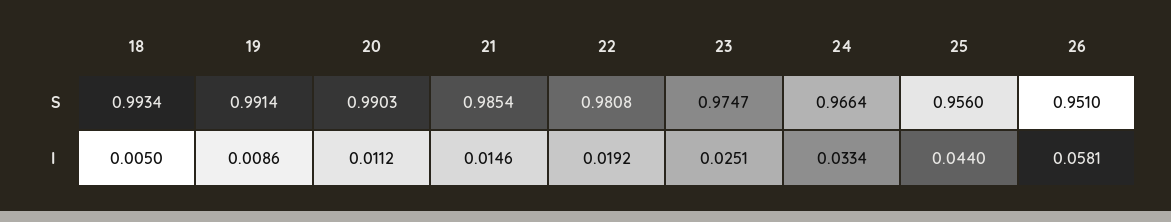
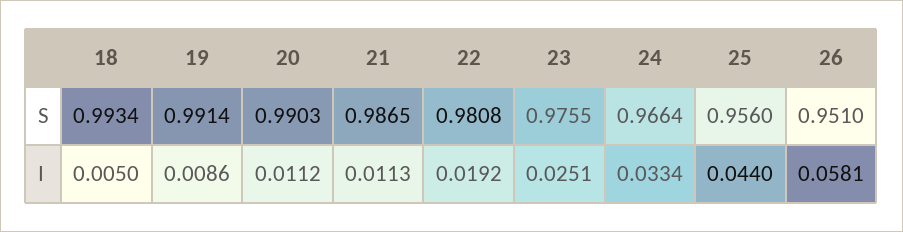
  {
    "18": {
      "S": 0.9934,
      "I": 0.005
    },
    "19": {
      "S": 0.9914,
      "I": 0.0086
    },
    "20": {
      "S": 0.9903,
      "I": 0.0112
    },
    "21": {
-     "S": 0.9854,
+     "S": 0.9865,
-     "I": 0.0146
+     "I": 0.0113
    },
    "22": {
      "S": 0.9808,
      "I": 0.0192
    },
    "23": {
-     "S": 0.9747,
+     "S": 0.9755,
      "I": 0.0251
    },
    "24": {
      "S": 0.9664,
      "I": 0.0334
    },
    "25": {
      "S": 0.956,
      "I": 0.044
    },
    "26": {
      "S": 0.951,
      "I": 0.0581
    }
  }

